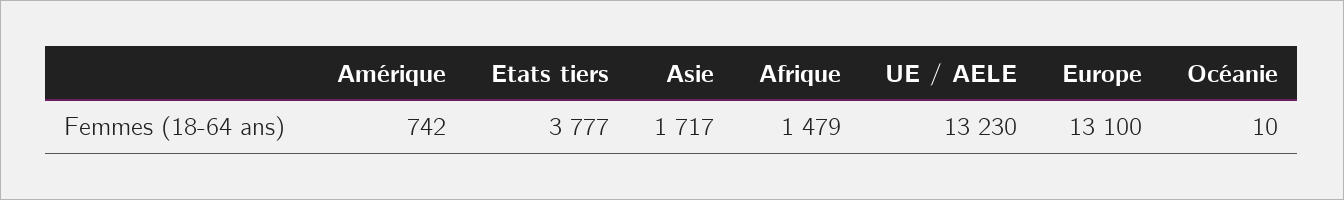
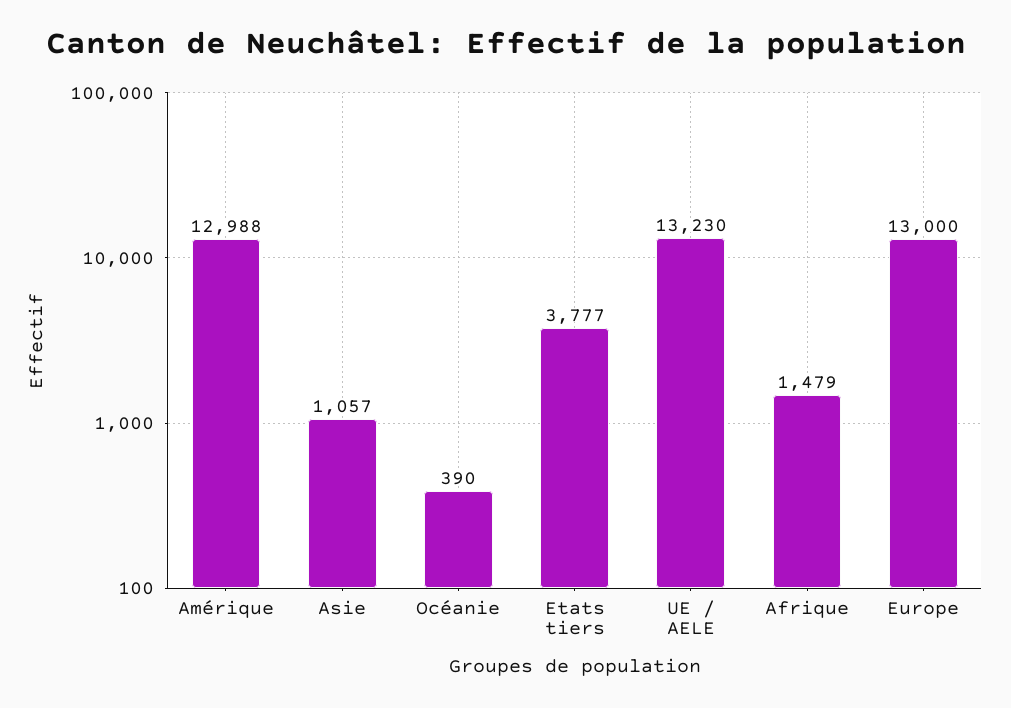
  {
-   "Amérique": 742,
+   "Amérique": 12988,
    "Etats tiers": 3777,
-   "Asie": 1717,
+   "Asie": 1057,
    "Afrique": 1479,
    "UE / AELE": 13230,
-   "Europe": 13100,
+   "Europe": 13000,
-   "Océanie": 10
+   "Océanie": 390
  }

